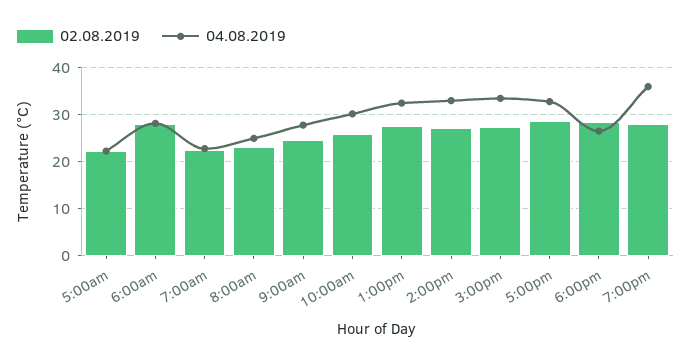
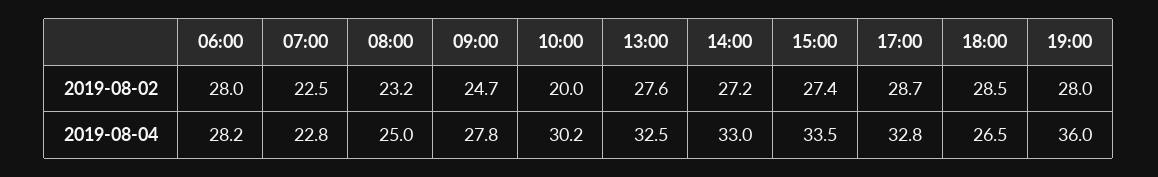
  {
    "02.08.2019": {
-     "5:00am": 22,
      "6:00am": 28,
      "7:00am": 22.5,
      "8:00am": 23.2,
      "9:00am": 24.7,
-     "10:00am": 26,
+     "10:00am": 20,
      "1:00pm": 27.6,
      "2:00pm": 27.2,
      "3:00pm": 27.4,
      "5:00pm": 28.7,
      "6:00pm": 28.5,
      "7:00pm": 28
    },
    "04.08.2019": {
-     "5:00am": 22,
      "6:00am": 28.2,
      "7:00am": 22.8,
      "8:00am": 25,
      "9:00am": 27.8,
      "10:00am": 30.2,
      "1:00pm": 32.5,
      "2:00pm": 33,
      "3:00pm": 33.5,
      "5:00pm": 32.8,
      "6:00pm": 26.5,
      "7:00pm": 36
    }
  }

